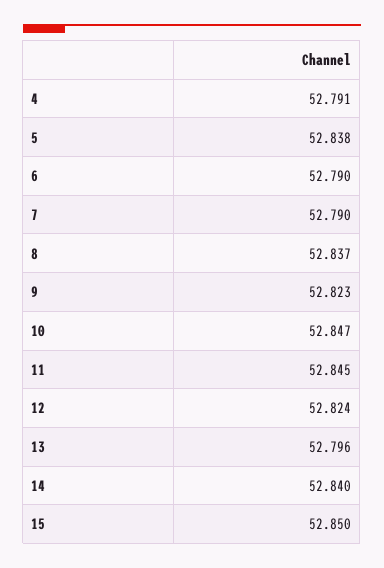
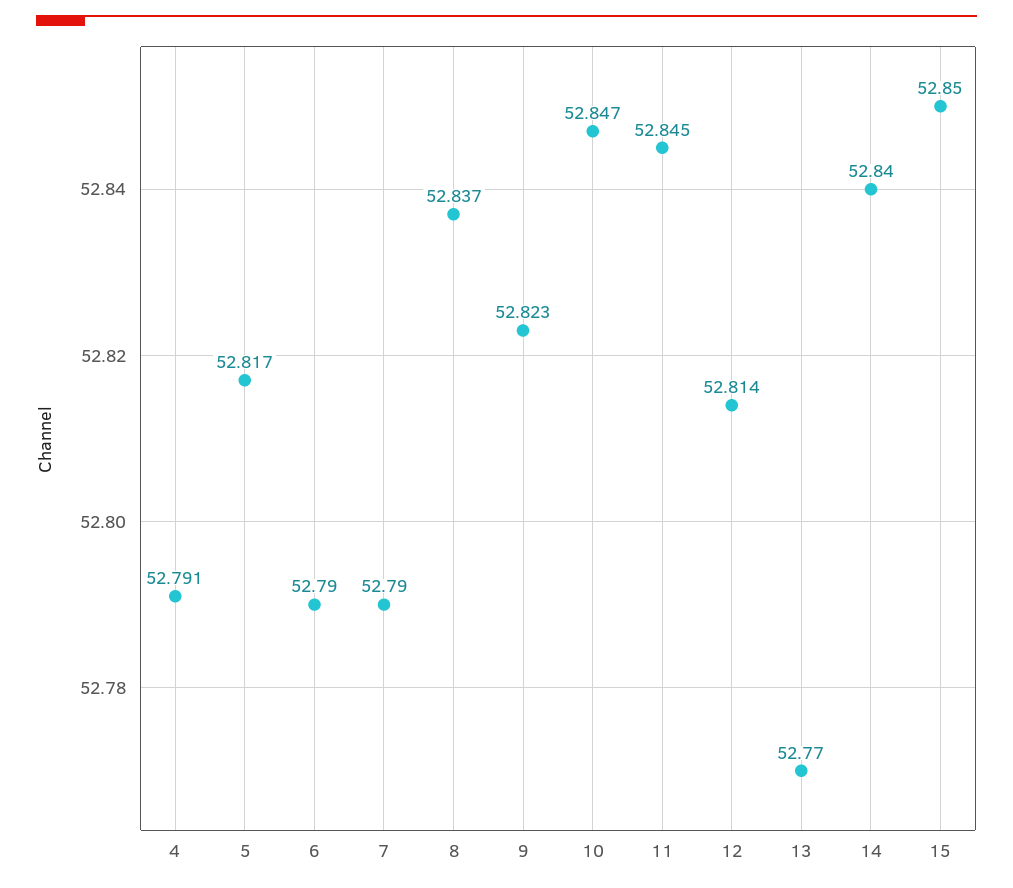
  {
    "4": 52.791,
-   "5": 52.838,
+   "5": 52.817,
    "6": 52.79,
    "7": 52.79,
    "8": 52.837,
    "9": 52.823,
    "10": 52.847,
    "11": 52.845,
-   "12": 52.824,
+   "12": 52.814,
-   "13": 52.796,
+   "13": 52.77,
    "14": 52.84,
    "15": 52.85
  }

